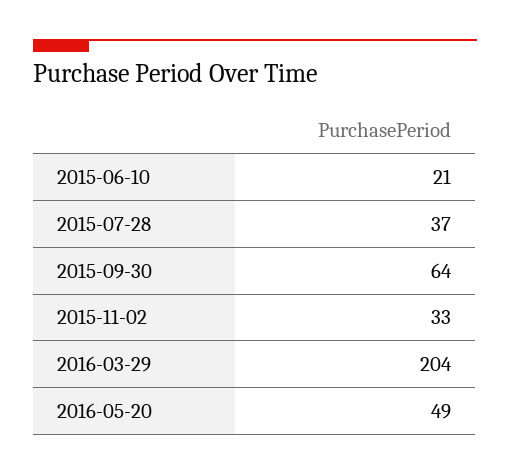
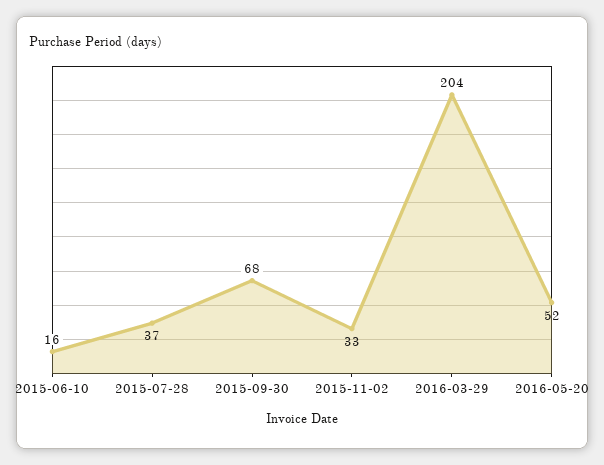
  {
-   "2015-06-10": 21,
+   "2015-06-10": 16,
    "2015-07-28": 37,
-   "2015-09-30": 64,
+   "2015-09-30": 68,
    "2015-11-02": 33,
    "2016-03-29": 204,
-   "2016-05-20": 49
+   "2016-05-20": 52
  }

